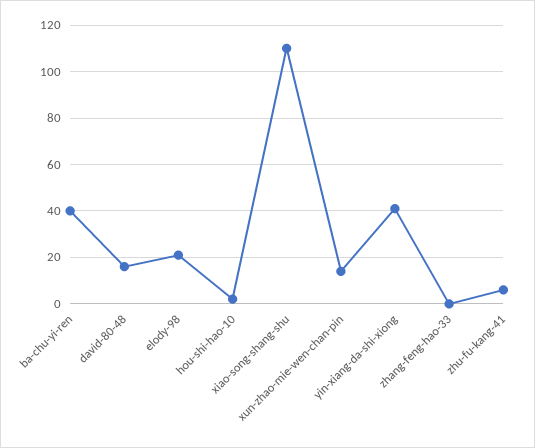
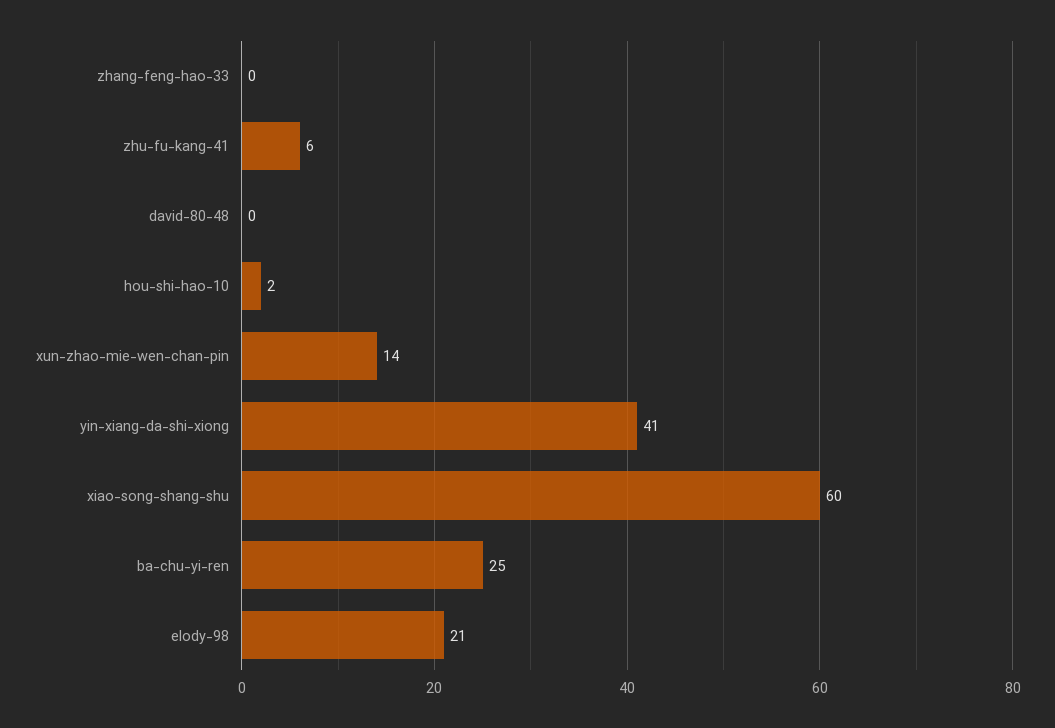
  {
-   "ba-chu-yi-ren": 40,
+   "ba-chu-yi-ren": 25,
-   "david-80-48": 15,
+   "david-80-48": 0,
    "elody-98": 21,
    "hou-shi-hao-10": 2,
-   "xiao-song-shang-shu": 110,
+   "xiao-song-shang-shu": 60,
    "xun-zhao-mie-wen-chan-pin": 14,
    "yin-xiang-da-shi-xiong": 41,
    "zhang-feng-hao-33": 0,
    "zhu-fu-kang-41": 6
  }

